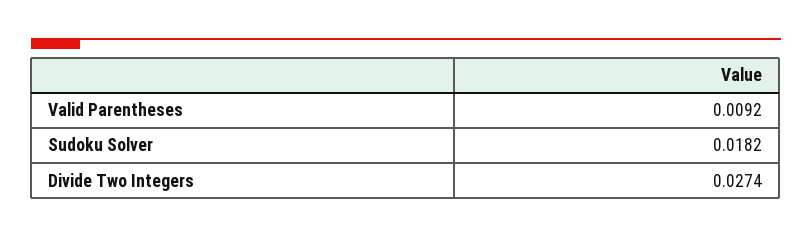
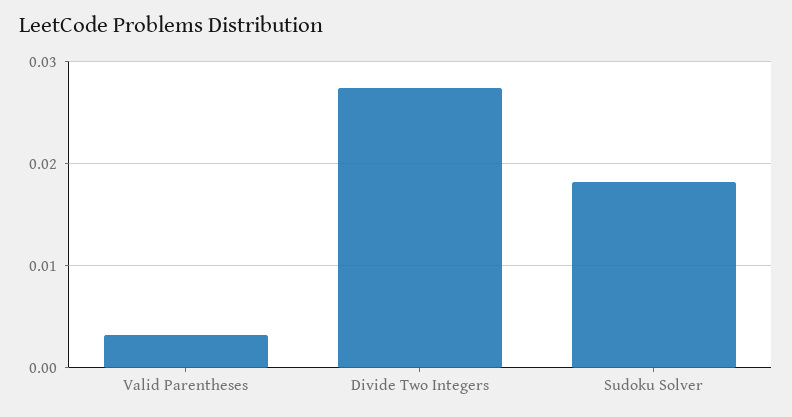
  {
-   "Valid Parentheses": 0.0092,
+   "Valid Parentheses": 0.003,
    "Sudoku Solver": 0.0182,
    "Divide Two Integers": 0.0274
  }

